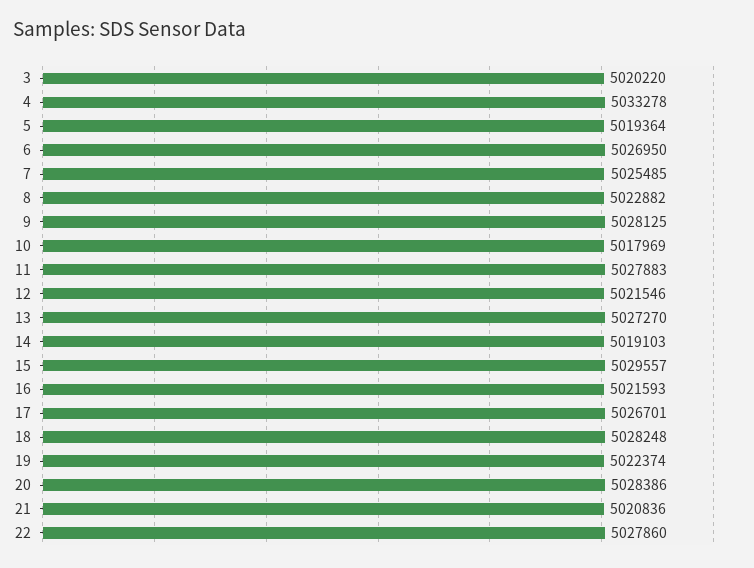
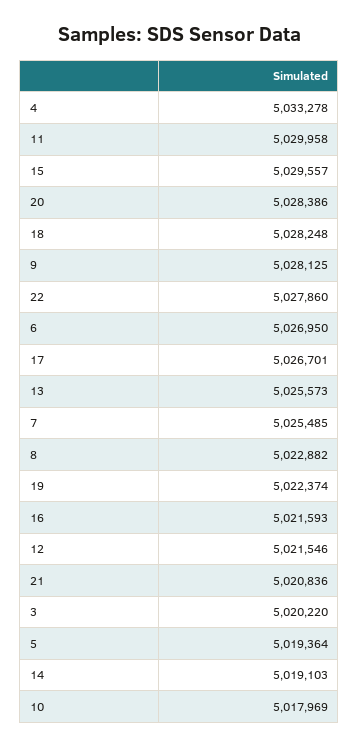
  {
    "3": 5020220,
    "4": 5033278,
    "5": 5019364,
    "6": 5026950,
    "7": 5025485,
    "8": 5022882,
    "9": 5028125,
    "10": 5017969,
-   "11": 5027883,
+   "11": 5029958,
    "12": 5021546,
-   "13": 5027270,
+   "13": 5025573,
    "14": 5019103,
    "15": 5029557,
    "16": 5021593,
    "17": 5026701,
    "18": 5028248,
    "19": 5022374,
    "20": 5028386,
    "21": 5020836,
    "22": 5027860
  }

